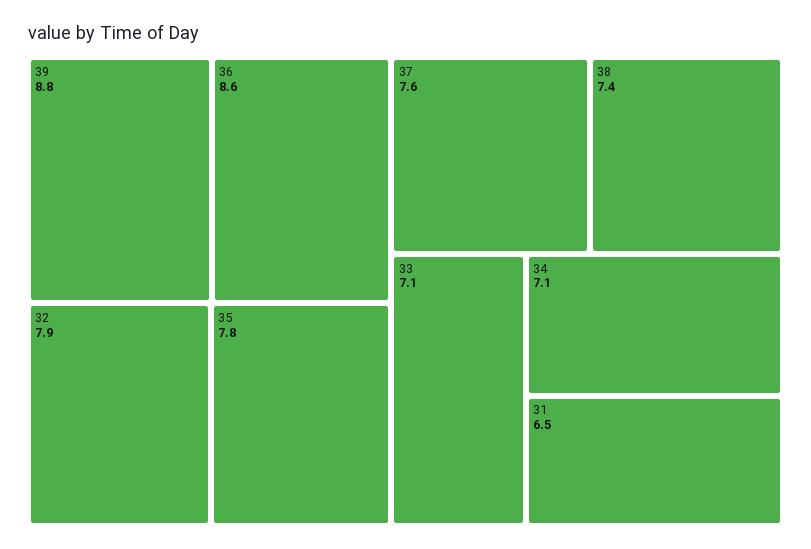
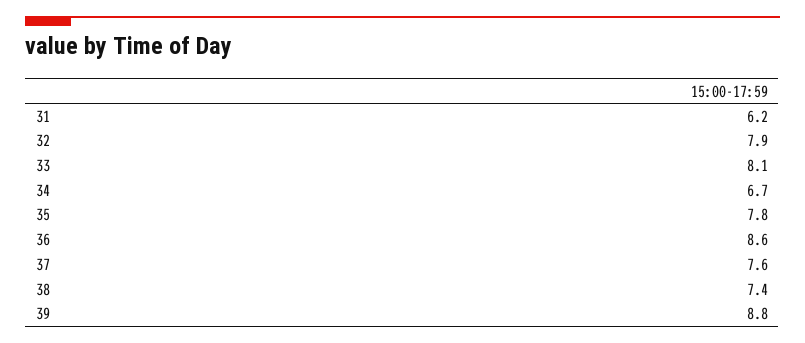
  {
    "39": 8.8,
    "36": 8.6,
    "32": 7.9,
    "35": 7.8,
    "37": 7.6,
    "38": 7.4,
-   "33": 7.1,
+   "33": 8.1,
-   "34": 7.1,
+   "34": 6.7,
-   "31": 6.5
+   "31": 6.2
  }

